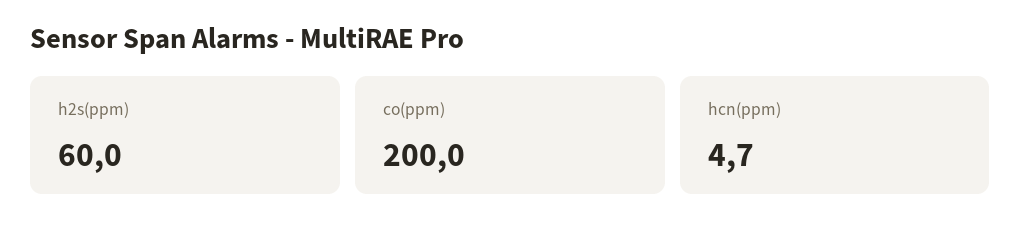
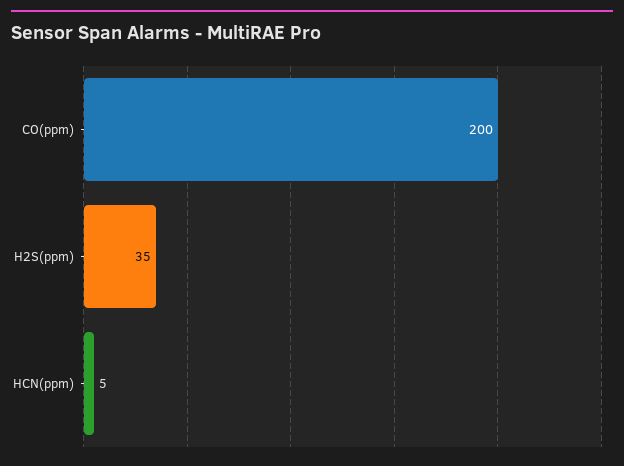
  {
-   "h2s(ppm)": 60,
+   "h2s(ppm)": 35,
    "co(ppm)": 200,
    "hcn(ppm)": 4.7
  }

